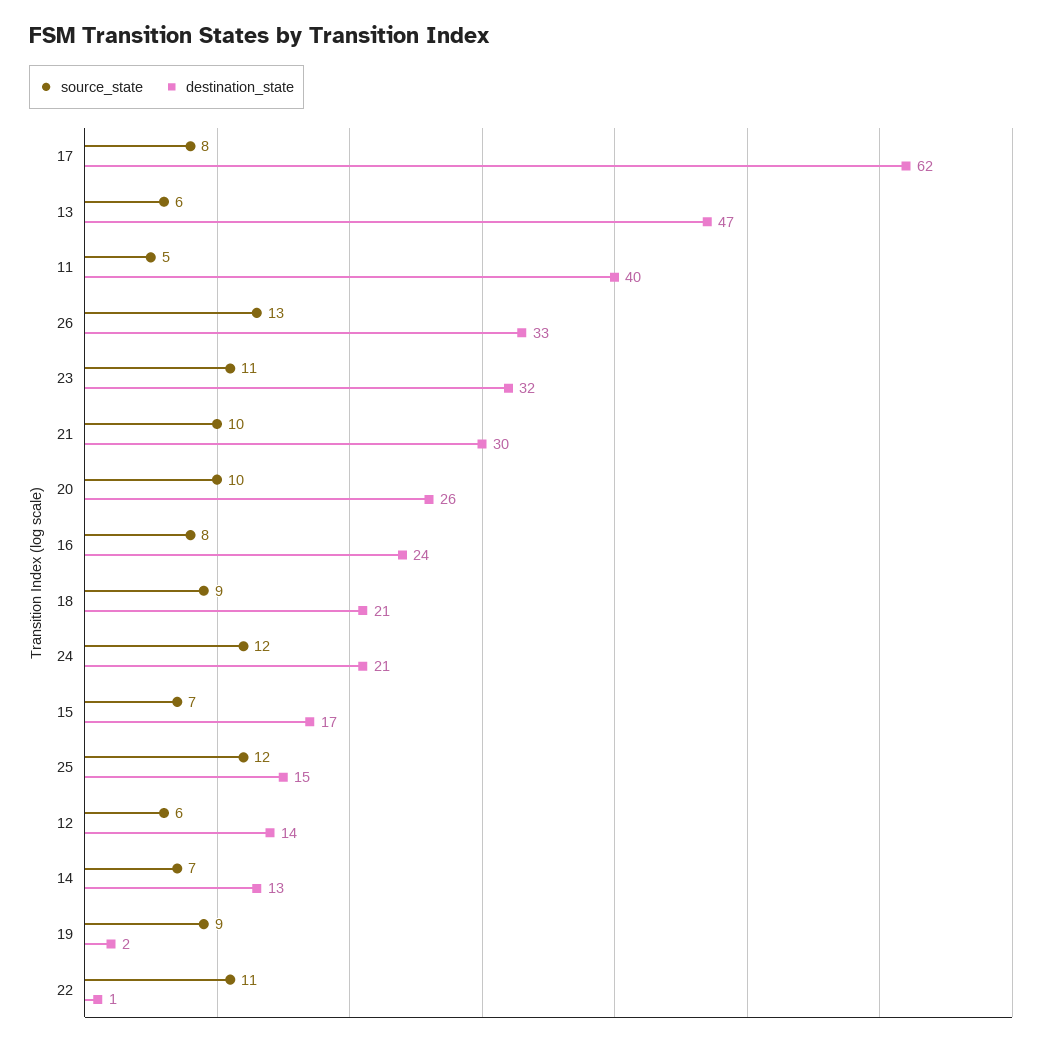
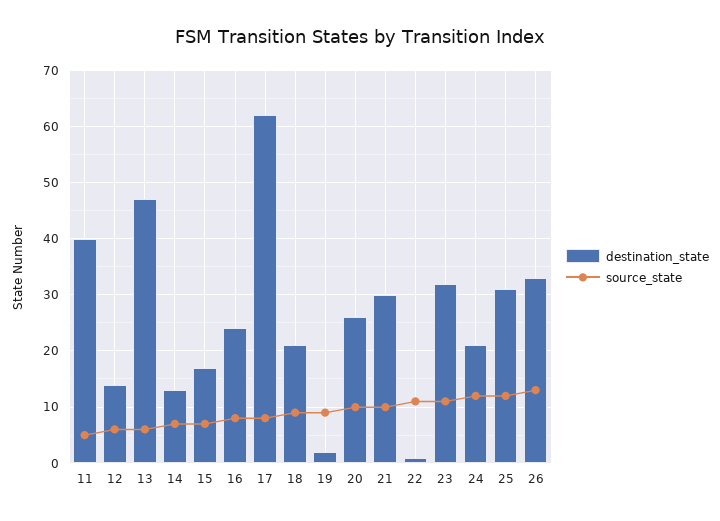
  {
    "source_state": {
      "17": 8,
      "13": 6,
      "11": 5,
      "26": 13,
      "23": 11,
      "21": 10,
      "20": 10,
      "16": 8,
      "18": 9,
      "24": 12,
      "15": 7,
      "25": 12,
      "12": 6,
      "14": 7,
      "19": 9,
      "22": 11
    },
    "destination_state": {
      "17": 62,
      "13": 47,
      "11": 40,
      "26": 33,
      "23": 32,
      "21": 30,
      "20": 26,
      "16": 24,
      "18": 21,
      "24": 21,
      "15": 17,
-     "25": 15,
+     "25": 30,
      "12": 14,
      "14": 13,
      "19": 2,
      "22": 1
    }
  }

